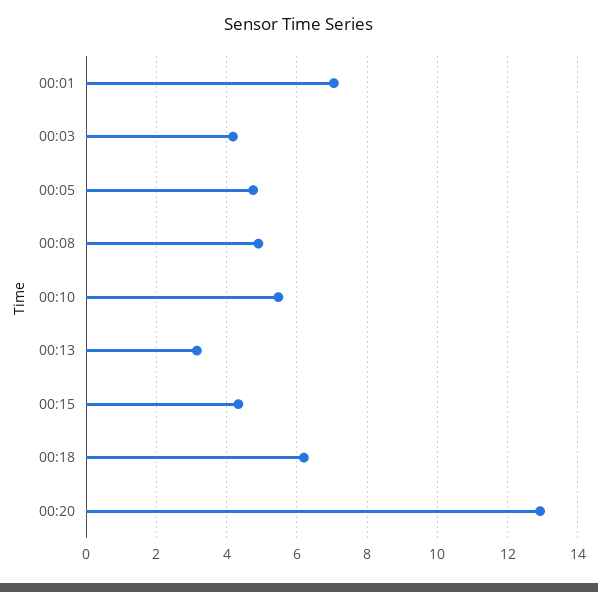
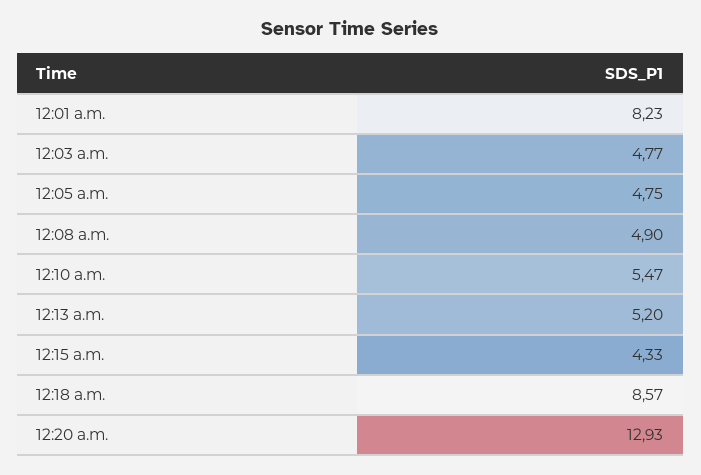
  {
-   "00:01": 7,
+   "00:01": 8.23,
-   "00:03": 4.2,
+   "00:03": 4.77,
    "00:05": 4.75,
    "00:08": 4.9,
    "00:10": 5.47,
-   "00:13": 3.2,
+   "00:13": 5.2,
    "00:15": 4.33,
-   "00:18": 6.2,
+   "00:18": 8.57,
    "00:20": 12.93
  }

